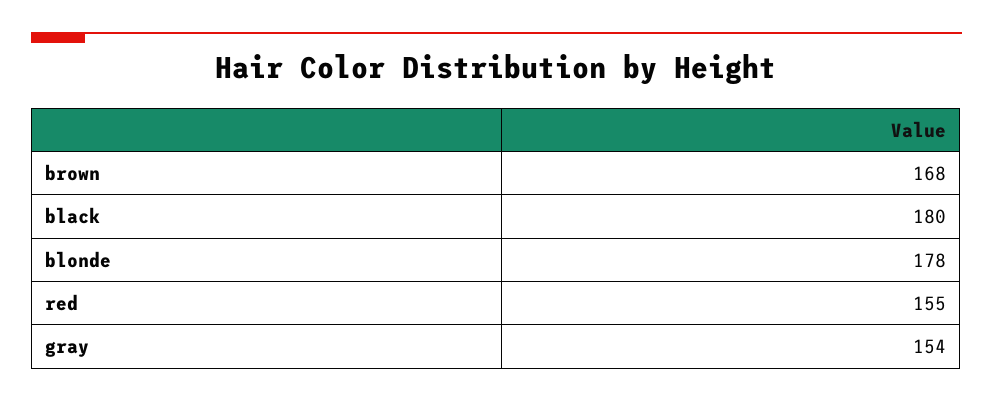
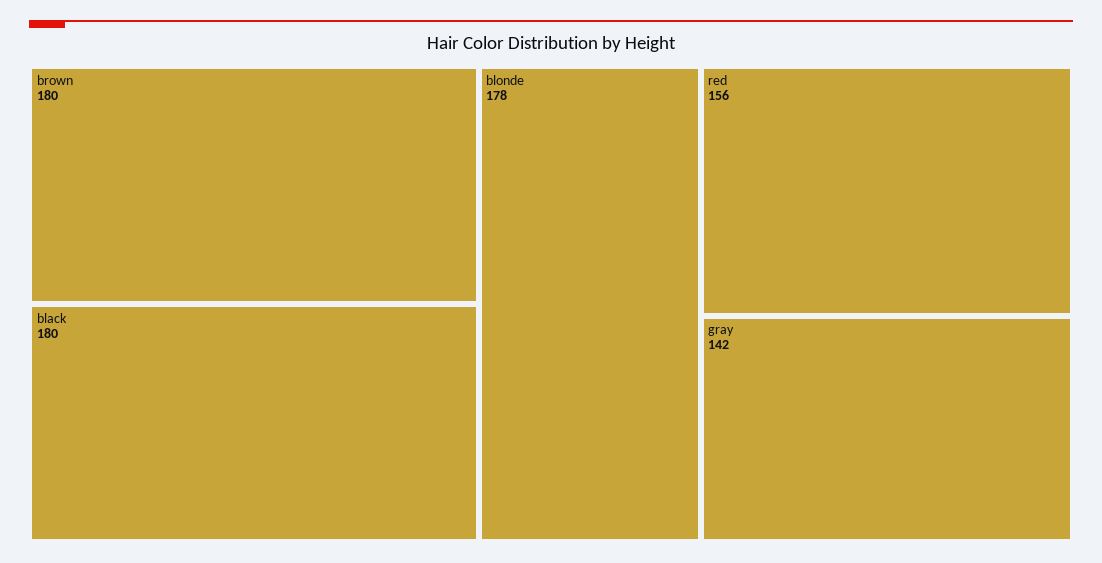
  {
-   "brown": 168,
+   "brown": 180,
    "black": 180,
    "blonde": 178,
-   "red": 155,
+   "red": 156,
-   "gray": 154
+   "gray": 142
  }

